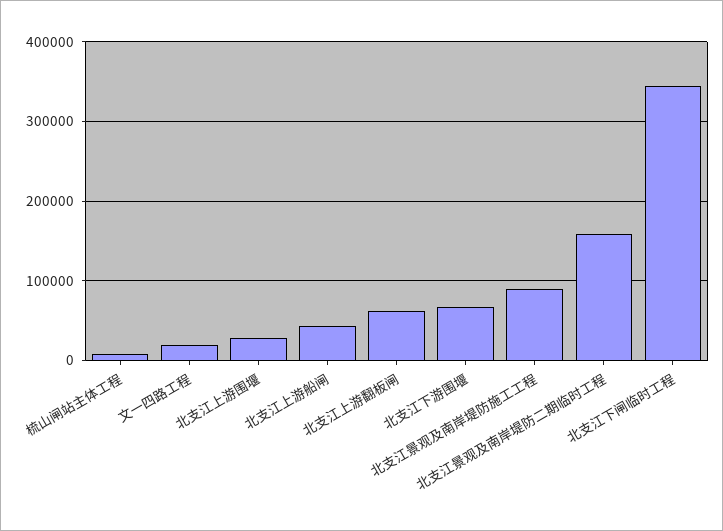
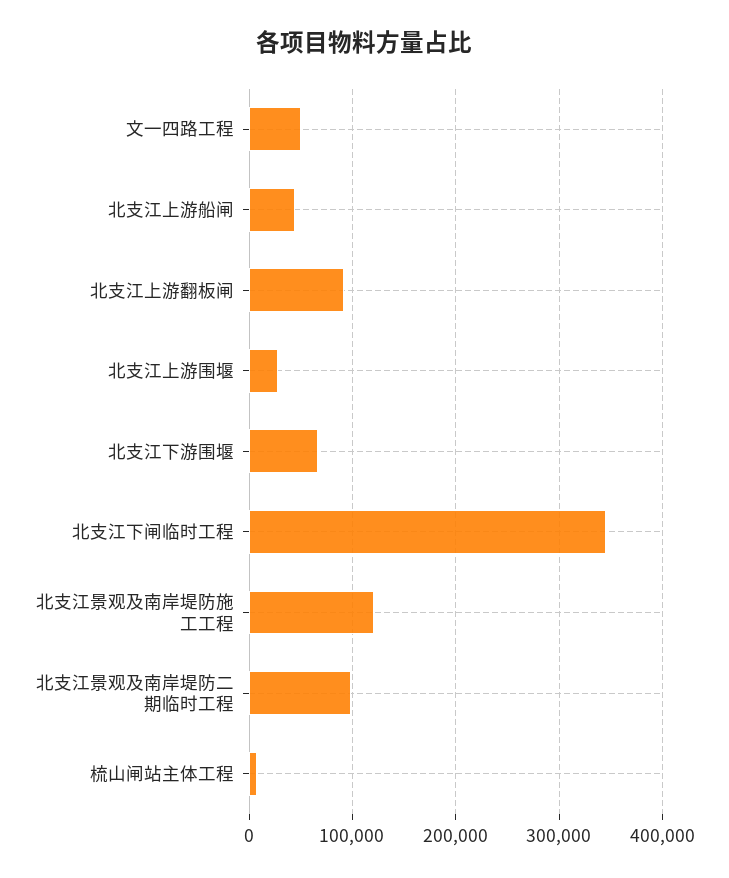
  {
    "梳山闸站主体工程": 10000,
-   "文一四路工程": 20000,
+   "文一四路工程": 50000,
    "北支江上游围堰": 30000,
    "北支江上游船闸": 40000,
-   "北支江上游翻板闸": 60000,
+   "北支江上游翻板闸": 90000,
    "北支江下游围堰": 70000,
-   "北支江景观及南岸堤防施工工程": 90000,
+   "北支江景观及南岸堤防施工工程": 120000,
-   "北支江景观及南岸堤防二期临时工程": 160000,
+   "北支江景观及南岸堤防二期临时工程": 100000,
    "北支江下闸临时工程": 340000
  }

